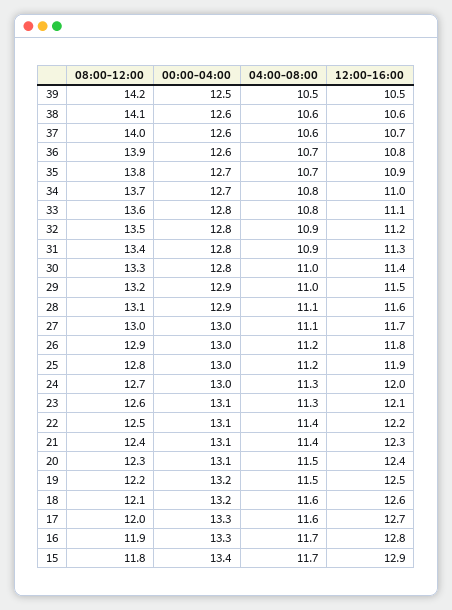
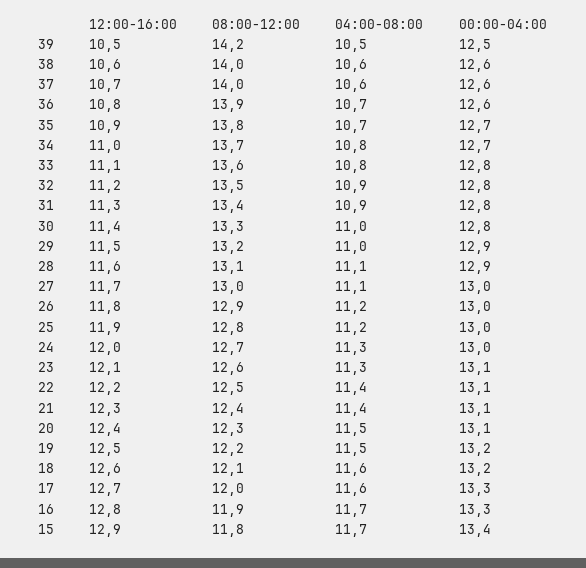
  {
    "08:00-12:00": {
      "39": 14.2,
-     "38": 14.1,
+     "38": 14,
      "37": 14,
      "36": 13.9,
      "35": 13.8,
      "34": 13.7,
      "33": 13.6,
      "32": 13.5,
      "31": 13.4,
      "30": 13.3,
      "29": 13.2,
      "28": 13.1,
      "27": 13,
      "26": 12.9,
      "25": 12.8,
      "24": 12.7,
      "23": 12.6,
      "22": 12.5,
      "21": 12.4,
      "20": 12.3,
      "19": 12.2,
      "18": 12.1,
      "17": 12,
      "16": 11.9,
      "15": 11.8
    },
    "00:00-04:00": {
      "39": 12.5,
      "38": 12.6,
      "37": 12.6,
      "36": 12.6,
      "35": 12.7,
      "34": 12.7,
      "33": 12.8,
      "32": 12.8,
      "31": 12.8,
      "30": 12.8,
      "29": 12.9,
      "28": 12.9,
      "27": 13,
      "26": 13,
      "25": 13,
      "24": 13,
      "23": 13.1,
      "22": 13.1,
      "21": 13.1,
      "20": 13.1,
      "19": 13.2,
      "18": 13.2,
      "17": 13.3,
      "16": 13.3,
      "15": 13.4
    },
    "04:00-08:00": {
      "39": 10.5,
      "38": 10.6,
      "37": 10.6,
      "36": 10.7,
      "35": 10.7,
      "34": 10.8,
      "33": 10.8,
      "32": 10.9,
      "31": 10.9,
      "30": 11,
      "29": 11,
      "28": 11.1,
      "27": 11.1,
      "26": 11.2,
      "25": 11.2,
      "24": 11.3,
      "23": 11.3,
      "22": 11.4,
      "21": 11.4,
      "20": 11.5,
      "19": 11.5,
      "18": 11.6,
      "17": 11.6,
      "16": 11.7,
      "15": 11.7
    },
    "12:00-16:00": {
      "39": 10.5,
      "38": 10.6,
      "37": 10.7,
      "36": 10.8,
      "35": 10.9,
      "34": 11,
      "33": 11.1,
      "32": 11.2,
      "31": 11.3,
      "30": 11.4,
      "29": 11.5,
      "28": 11.6,
      "27": 11.7,
      "26": 11.8,
      "25": 11.9,
      "24": 12,
      "23": 12.1,
      "22": 12.2,
      "21": 12.3,
      "20": 12.4,
      "19": 12.5,
      "18": 12.6,
      "17": 12.7,
      "16": 12.8,
      "15": 12.9
    }
  }

